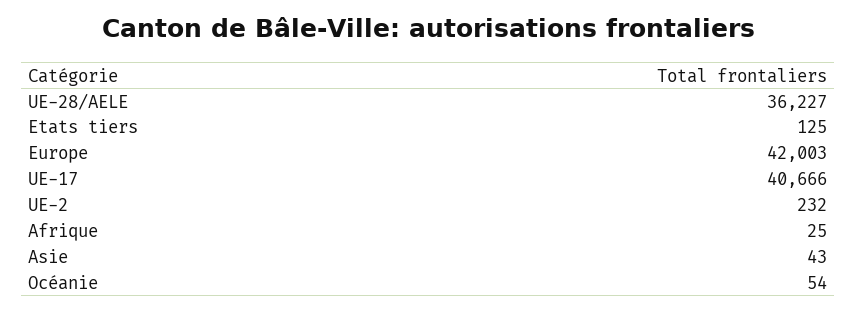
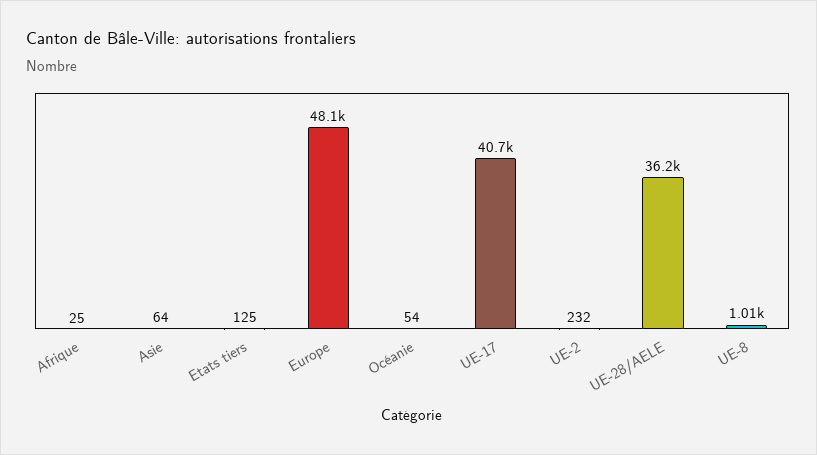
  {
    "UE-28/AELE": 36227,
    "Etats tiers": 125,
-   "Europe": 42003,
+   "Europe": 48100,
    "UE-17": 40666,
    "UE-2": 232,
    "Afrique": 25,
-   "Asie": 43,
+   "Asie": 64,
-   "Océanie": 54
+   "Océanie": 54,
+   "UE-8": 1010
  }

